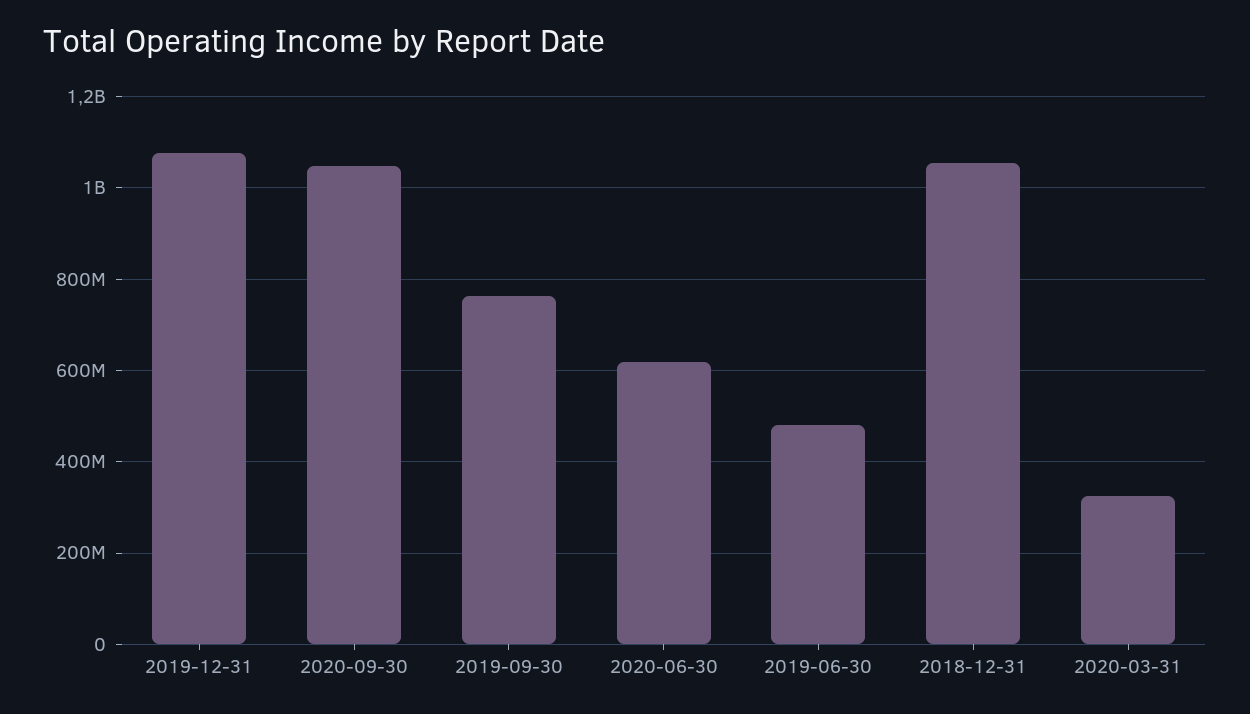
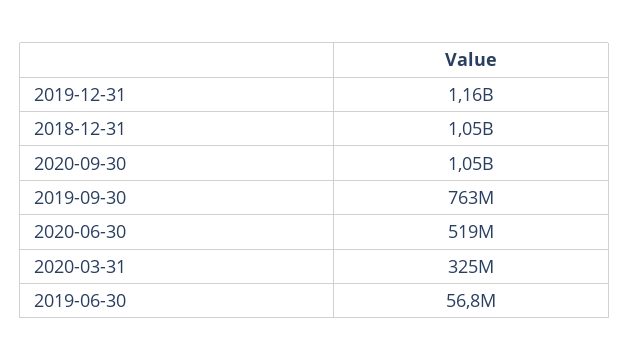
  {
-   "2019-12-31": 1080000000,
+   "2019-12-31": 1160000000,
    "2020-09-30": 1050000000,
    "2019-09-30": 763000000,
-   "2020-06-30": 620000000,
+   "2020-06-30": 519000000,
-   "2019-06-30": 480000000,
+   "2019-06-30": 56800000,
    "2018-12-31": 1050000000,
    "2020-03-31": 325000000
  }

